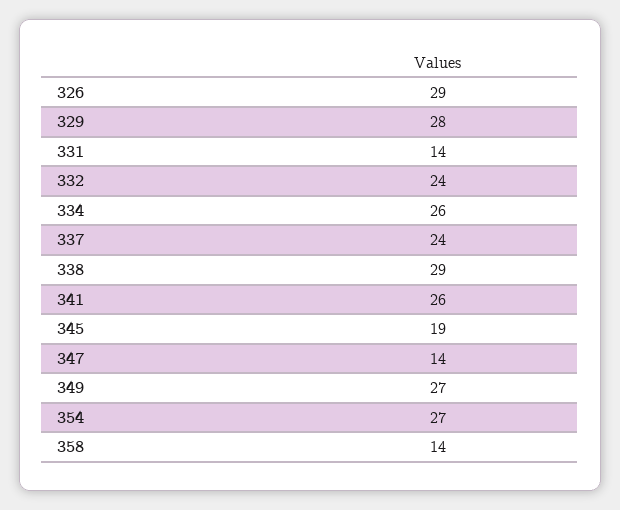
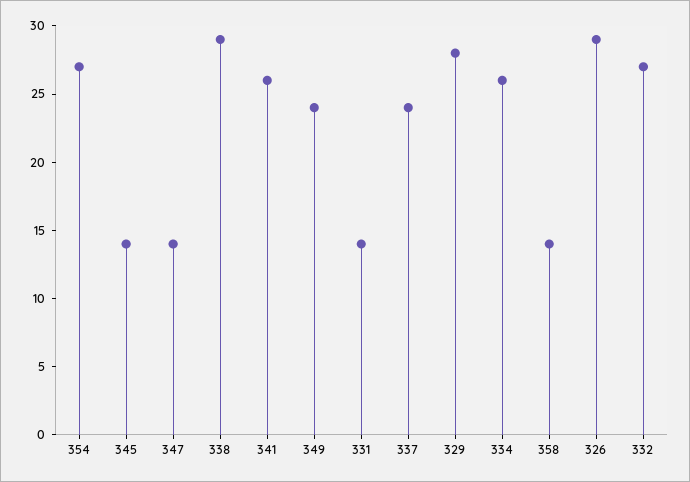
  {
    "326": 29,
    "329": 28,
    "331": 14,
-   "332": 24,
+   "332": 27,
    "334": 26,
    "337": 24,
    "338": 29,
    "341": 26,
-   "345": 19,
+   "345": 14,
    "347": 14,
-   "349": 27,
+   "349": 24,
    "354": 27,
    "358": 14
  }

